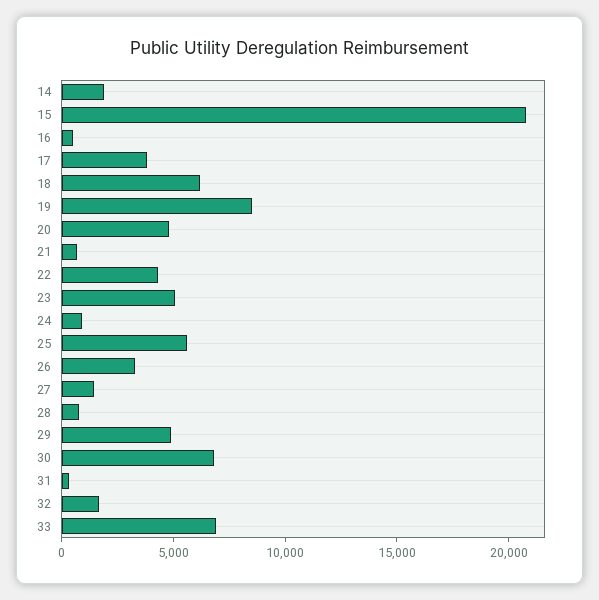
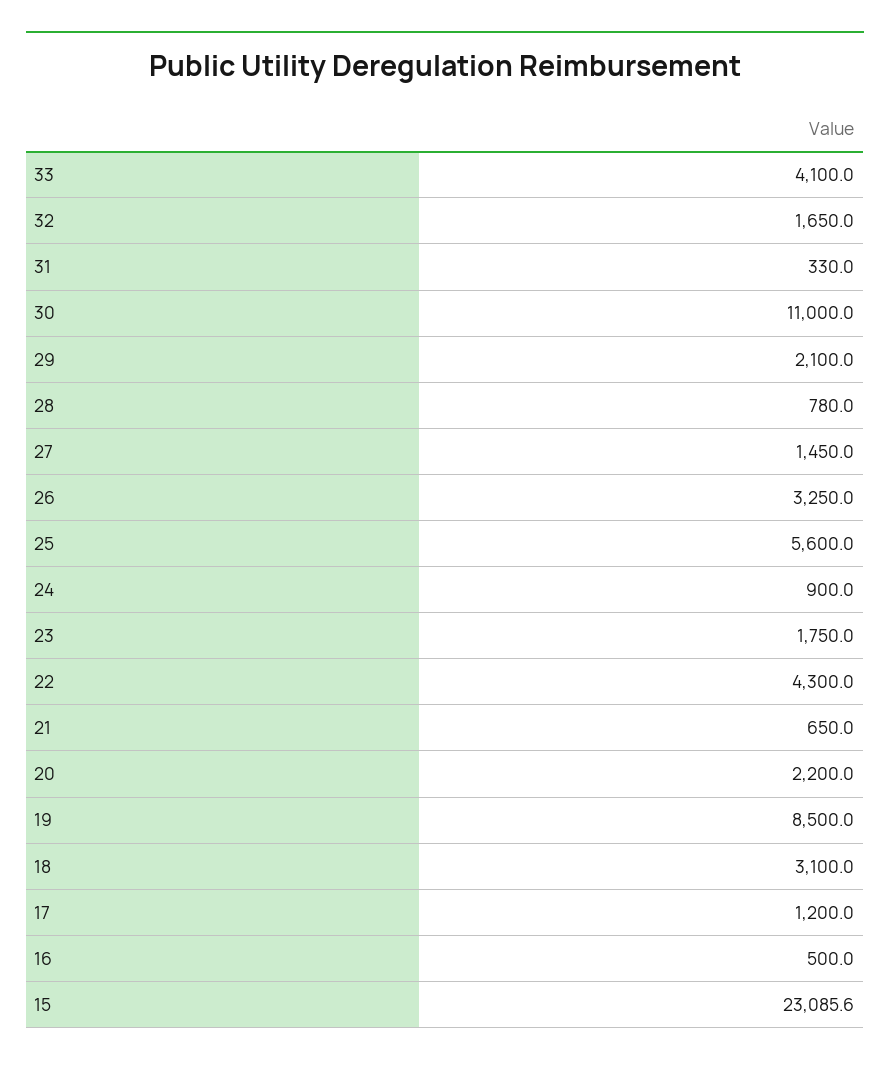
  {
-   "14": 2000,
-   "15": 21000,
+   "15": 23085.6,
    "16": 500,
-   "17": 4000,
+   "17": 1200,
-   "18": 6000,
+   "18": 3100,
    "19": 8500,
-   "20": 5000,
+   "20": 2200,
    "21": 650,
    "22": 4300,
-   "23": 5000,
+   "23": 1750,
    "24": 900,
    "25": 5600,
    "26": 3250,
    "27": 1450,
    "28": 780,
-   "29": 5000,
+   "29": 2100,
-   "30": 7000,
+   "30": 11000,
    "31": 330,
    "32": 1650,
-   "33": 7000
+   "33": 4100
  }

